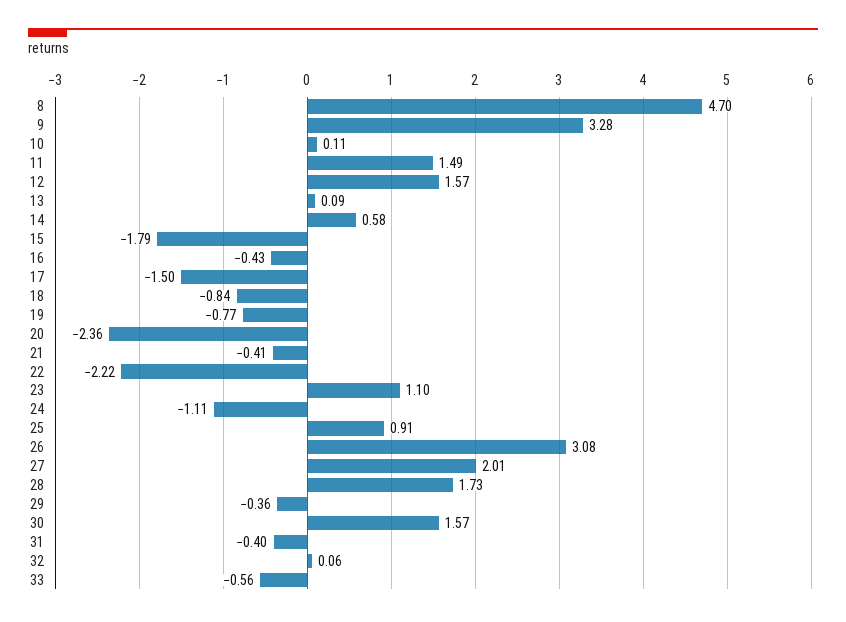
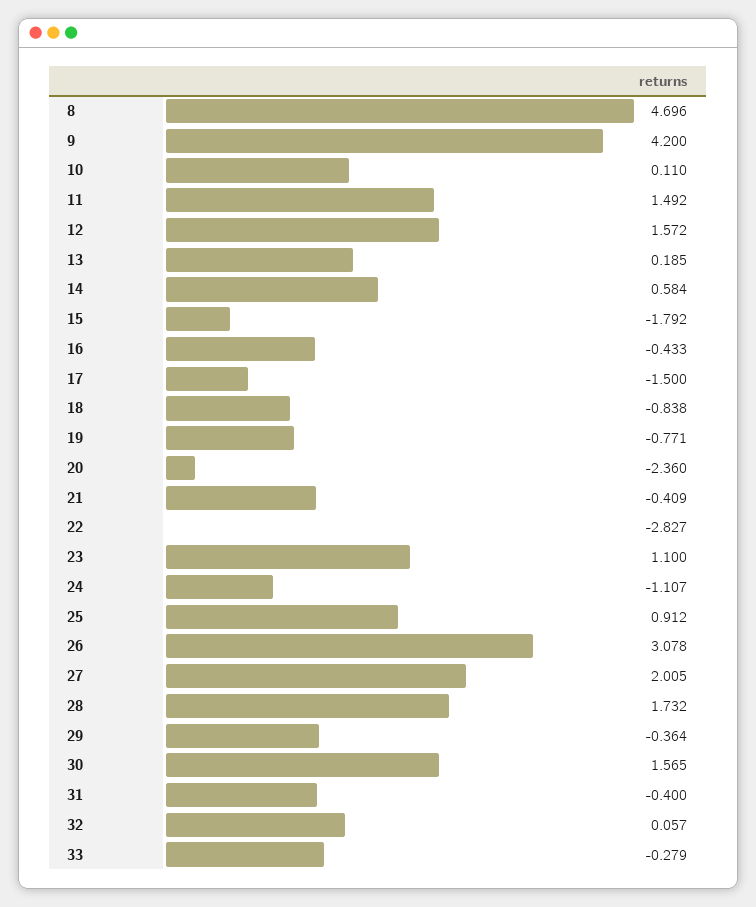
  {
    "8": 4.696,
-   "9": 3.28,
+   "9": 4.2,
    "10": 0.11,
    "11": 1.492,
    "12": 1.572,
-   "13": 0.09,
+   "13": 0.185,
    "14": 0.584,
    "15": -1.792,
    "16": -0.433,
    "17": -1.5,
    "18": -0.838,
    "19": -0.771,
    "20": -2.36,
    "21": -0.409,
-   "22": -2.22,
+   "22": -2.827,
    "23": 1.1,
    "24": -1.107,
    "25": 0.912,
    "26": 3.078,
    "27": 2.005,
    "28": 1.732,
    "29": -0.364,
    "30": 1.565,
    "31": -0.4,
    "32": 0.057,
-   "33": -0.56
+   "33": -0.279
  }

